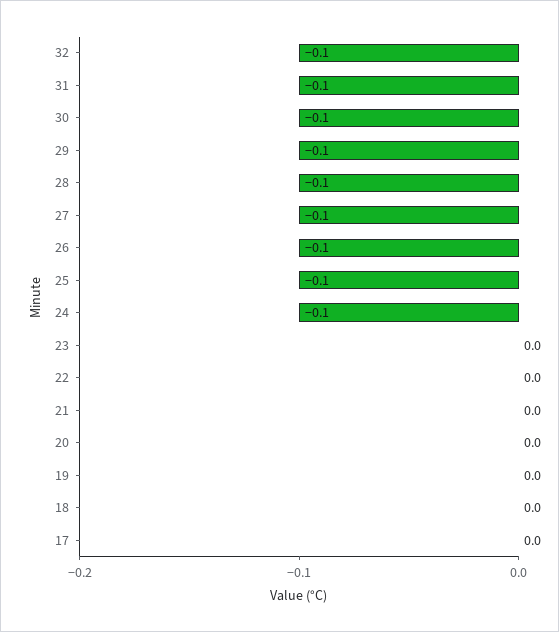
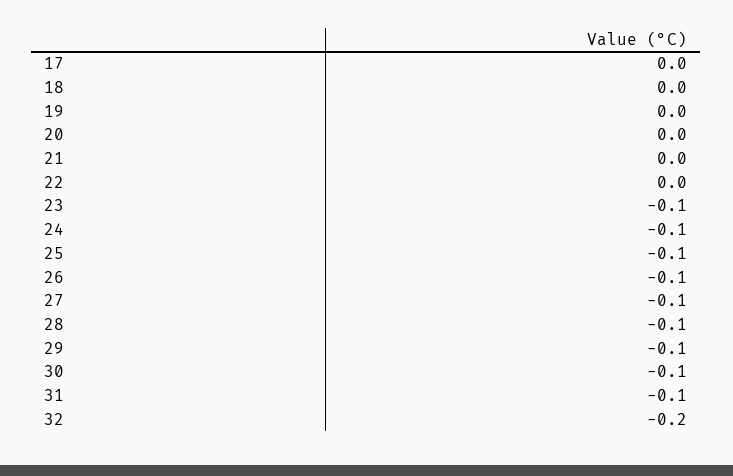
  {
-   "32": -0.1,
+   "32": -0.2,
    "31": -0.1,
    "30": -0.1,
    "29": -0.1,
    "28": -0.1,
    "27": -0.1,
    "26": -0.1,
    "25": -0.1,
    "24": -0.1,
-   "23": 0,
+   "23": -0.1,
    "22": 0,
    "21": 0,
    "20": 0,
    "19": 0,
    "18": 0,
    "17": 0
  }

